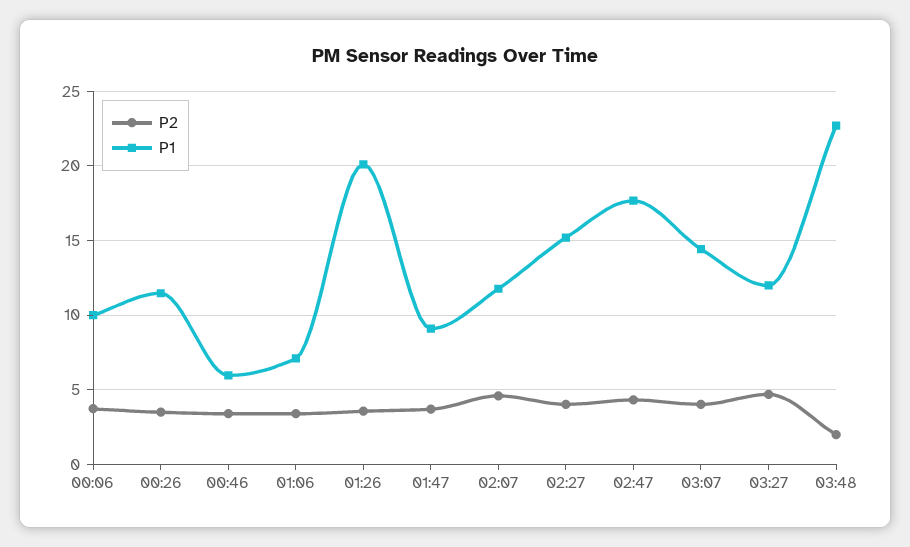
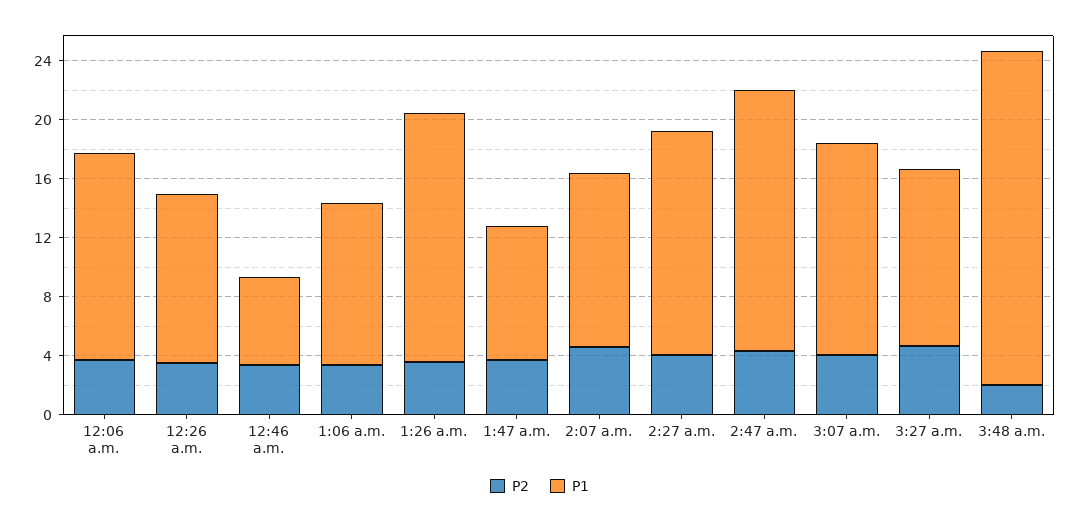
  {
    "P2": {
      "00:06": 3.5,
      "00:26": 3.5,
      "00:46": 3.5,
      "01:06": 3.5,
      "01:26": 3.5,
      "01:47": 3.5,
      "02:07": 4.5,
      "02:27": 4,
      "02:47": 4.5,
      "03:07": 4,
      "03:27": 4.5,
      "03:48": 2
    },
    "P1": {
-     "00:06": 10,
+     "00:06": 14,
      "00:26": 11.5,
      "00:46": 6,
-     "01:06": 7,
+     "01:06": 11,
-     "01:26": 20,
+     "01:26": 17,
      "01:47": 9,
      "02:07": 12,
      "02:27": 15,
      "02:47": 17.5,
      "03:07": 14.5,
      "03:27": 12,
      "03:48": 22.5
    }
  }

